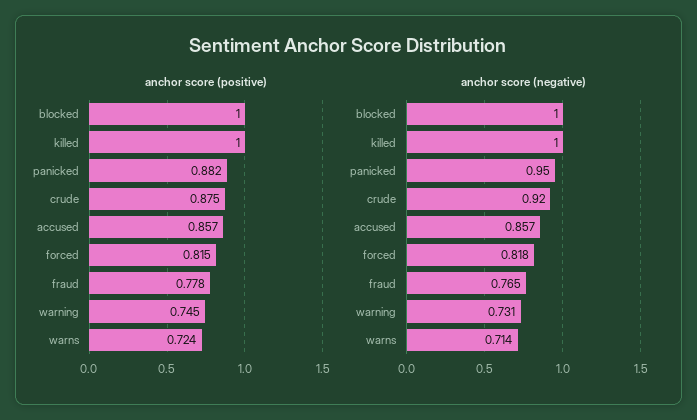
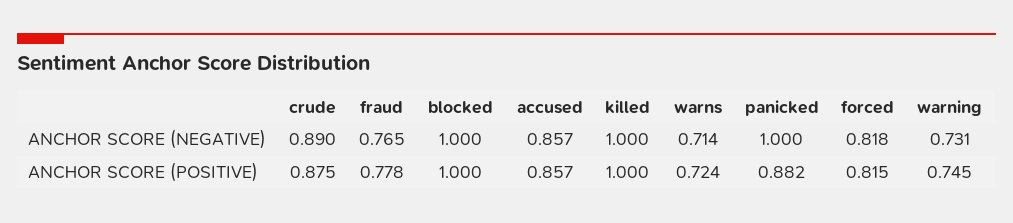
  {
    "anchor score (positive)": {
      "blocked": 1,
      "killed": 1,
      "panicked": 0.882,
      "crude": 0.875,
      "accused": 0.857,
      "forced": 0.815,
      "fraud": 0.778,
      "warning": 0.745,
      "warns": 0.724
    },
    "anchor score (negative)": {
      "blocked": 1,
      "killed": 1,
-     "panicked": 0.95,
+     "panicked": 1,
-     "crude": 0.92,
+     "crude": 0.89,
      "accused": 0.857,
      "forced": 0.818,
      "fraud": 0.765,
      "warning": 0.731,
      "warns": 0.714
    }
  }

